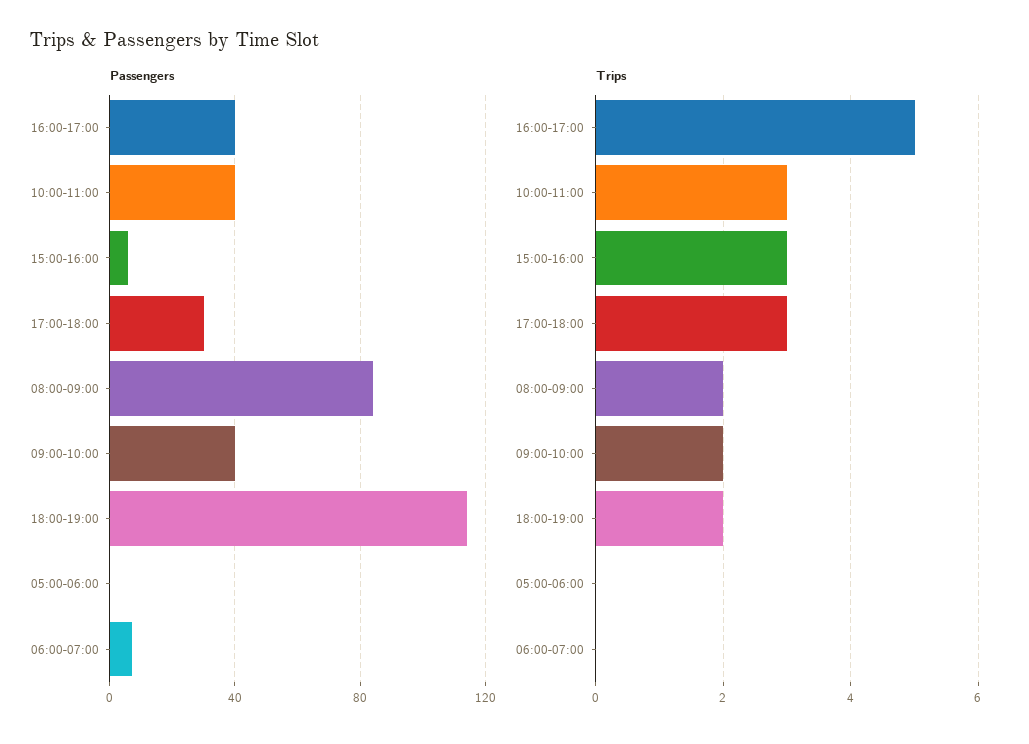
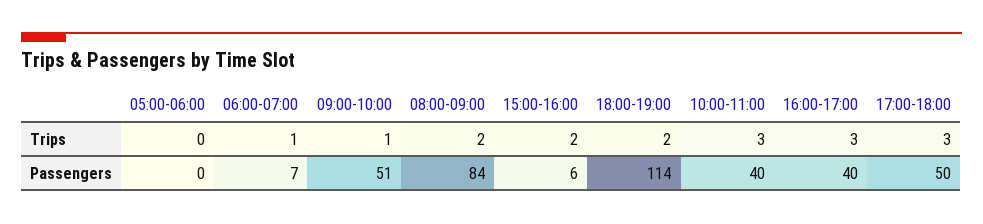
  {
    "Passengers": {
      "16:00-17:00": 40,
      "10:00-11:00": 40,
      "15:00-16:00": 6,
-     "17:00-18:00": 30,
+     "17:00-18:00": 50,
      "08:00-09:00": 84,
-     "09:00-10:00": 40,
+     "09:00-10:00": 51,
      "18:00-19:00": 114,
      "05:00-06:00": 0,
      "06:00-07:00": 7
    },
    "Trips": {
-     "16:00-17:00": 5,
+     "16:00-17:00": 3,
      "10:00-11:00": 3,
-     "15:00-16:00": 3,
+     "15:00-16:00": 2,
      "17:00-18:00": 3,
      "08:00-09:00": 2,
-     "09:00-10:00": 2,
+     "09:00-10:00": 1,
      "18:00-19:00": 2,
      "05:00-06:00": 0,
-     "06:00-07:00": 0
+     "06:00-07:00": 1
    }
  }

